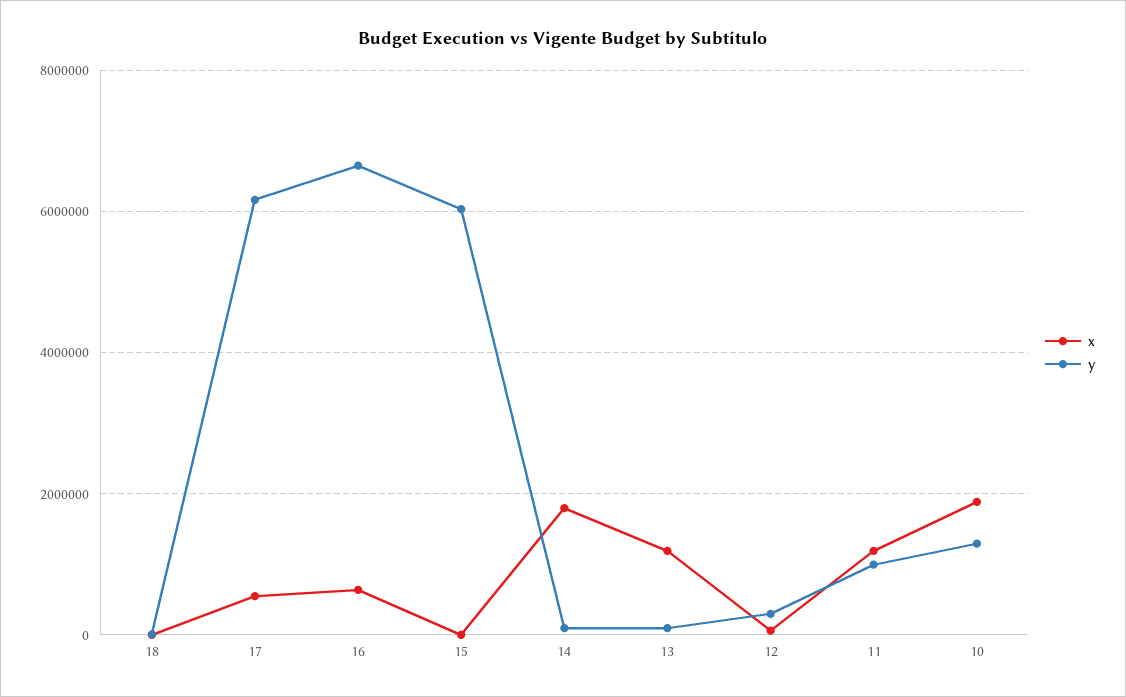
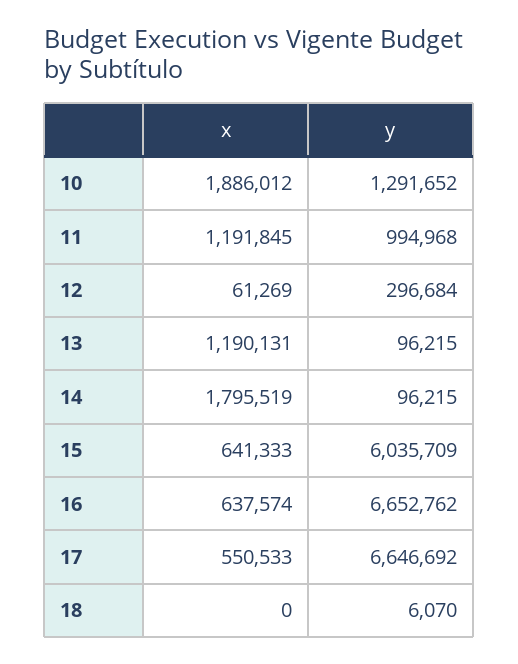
  {
    "x": {
      "18": 0,
      "17": 550533,
      "16": 637574,
-     "15": 0,
+     "15": 641333,
      "14": 1795519,
      "13": 1190131,
      "12": 61269,
      "11": 1191845,
      "10": 1886012
    },
    "y": {
      "18": 6070,
-     "17": 6200000,
+     "17": 6646692,
      "16": 6652762,
      "15": 6035709,
      "14": 96215,
      "13": 96215,
      "12": 296684,
      "11": 994968,
      "10": 1291652
    }
  }

